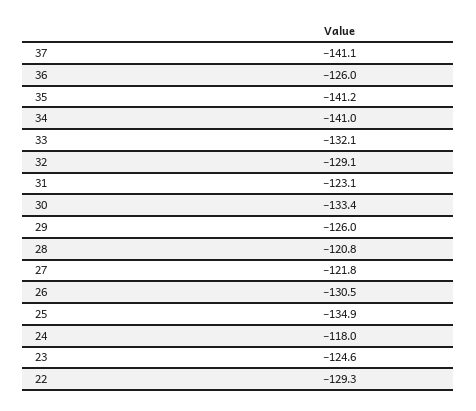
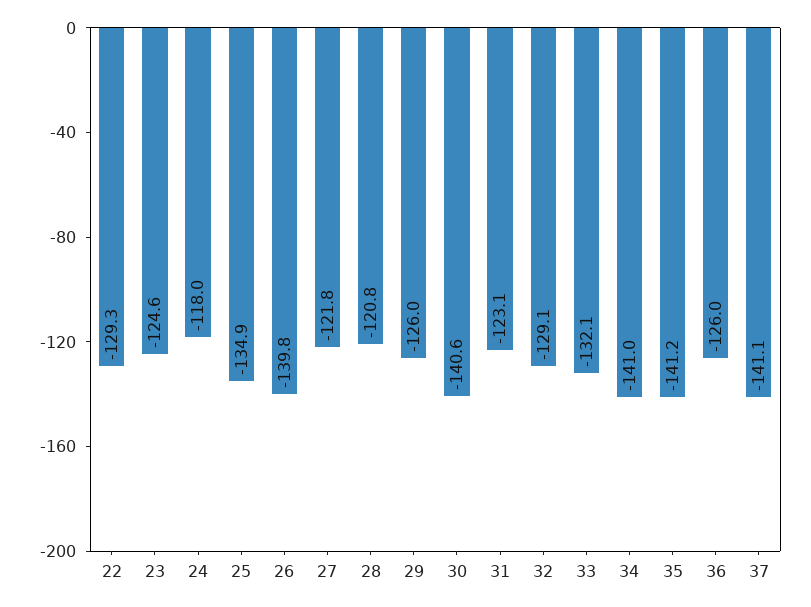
  {
    "37": -141.1,
    "36": -126,
    "35": -141.2,
    "34": -141,
    "33": -132.1,
    "32": -129.1,
    "31": -123.1,
-   "30": -133.4,
+   "30": -140.6,
    "29": -126,
    "28": -120.8,
    "27": -121.8,
-   "26": -130.5,
+   "26": -139.8,
    "25": -134.9,
    "24": -118,
    "23": -124.6,
    "22": -129.3
  }

